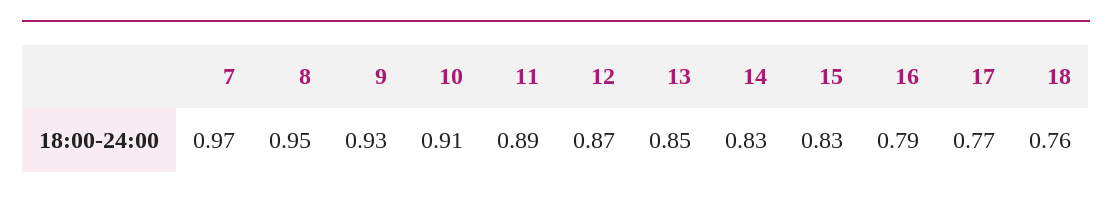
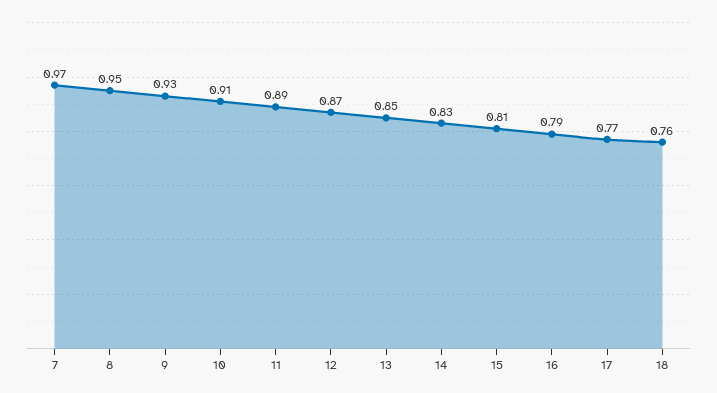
  {
    "7": 0.97,
    "8": 0.95,
    "9": 0.93,
    "10": 0.91,
    "11": 0.89,
    "12": 0.87,
    "13": 0.85,
    "14": 0.83,
-   "15": 0.83,
+   "15": 0.81,
    "16": 0.79,
    "17": 0.77,
    "18": 0.76
  }

